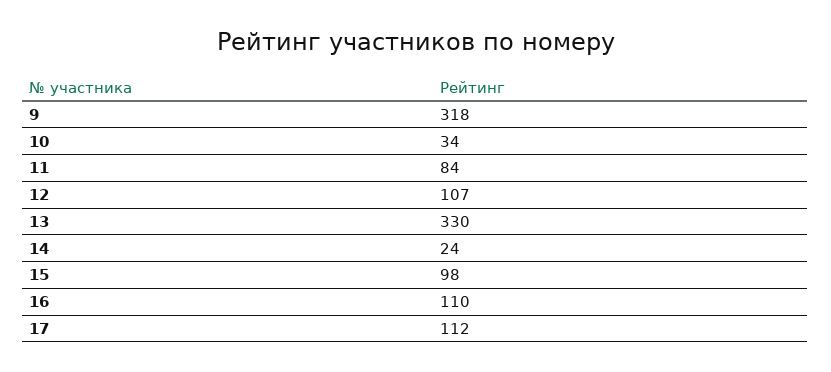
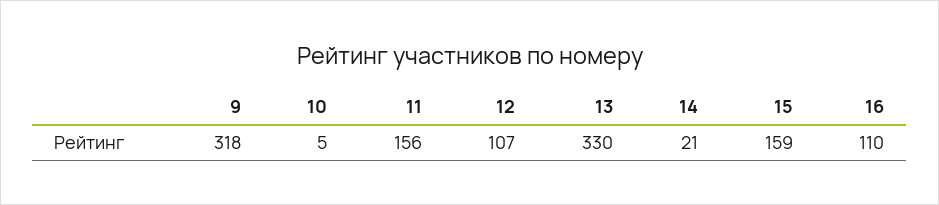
  {
    "9": 318,
-   "10": 34,
+   "10": 5,
-   "11": 84,
+   "11": 156,
    "12": 107,
    "13": 330,
-   "14": 24,
+   "14": 21,
-   "15": 98,
+   "15": 159,
-   "16": 110,
+   "16": 110
-   "17": 112
  }

